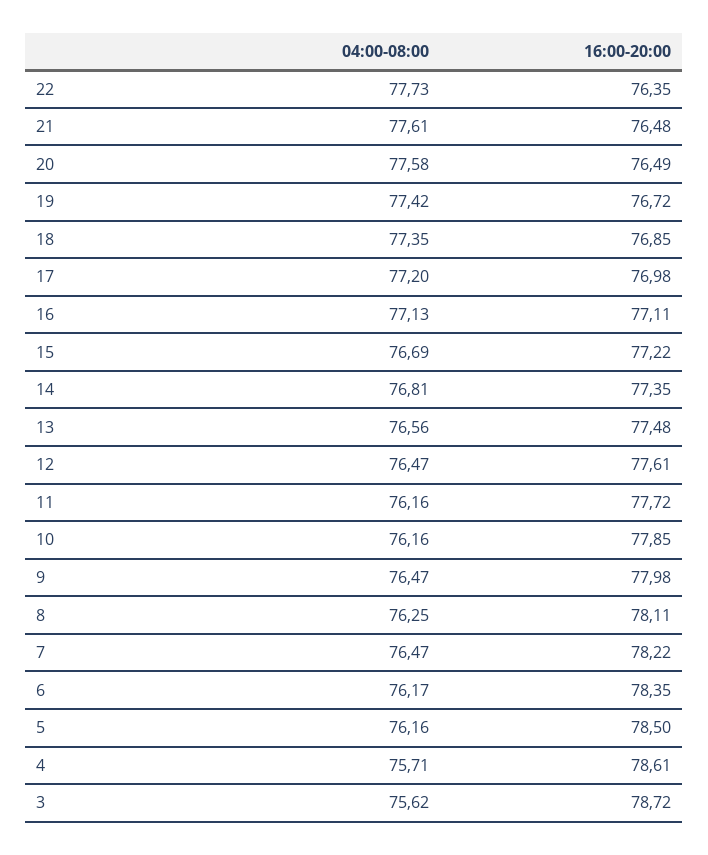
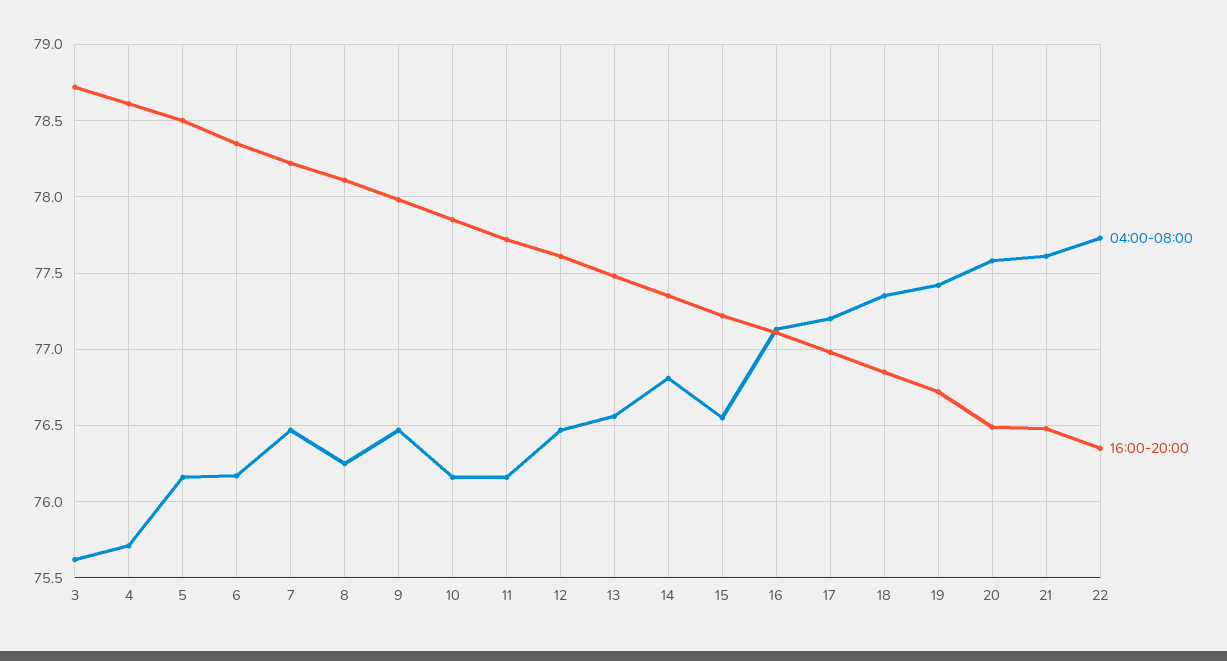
  {
    "04:00-08:00": {
      "22": 77.73,
      "21": 77.61,
      "20": 77.58,
      "19": 77.42,
      "18": 77.35,
      "17": 77.2,
      "16": 77.13,
-     "15": 76.69,
+     "15": 76.55,
      "14": 76.81,
      "13": 76.56,
      "12": 76.47,
      "11": 76.16,
      "10": 76.16,
      "9": 76.47,
      "8": 76.25,
      "7": 76.47,
      "6": 76.17,
      "5": 76.16,
      "4": 75.71,
      "3": 75.62
    },
    "16:00-20:00": {
      "22": 76.35,
      "21": 76.48,
      "20": 76.49,
      "19": 76.72,
      "18": 76.85,
      "17": 76.98,
      "16": 77.11,
      "15": 77.22,
      "14": 77.35,
      "13": 77.48,
      "12": 77.61,
      "11": 77.72,
      "10": 77.85,
      "9": 77.98,
      "8": 78.11,
      "7": 78.22,
      "6": 78.35,
      "5": 78.5,
      "4": 78.61,
      "3": 78.72
    }
  }

